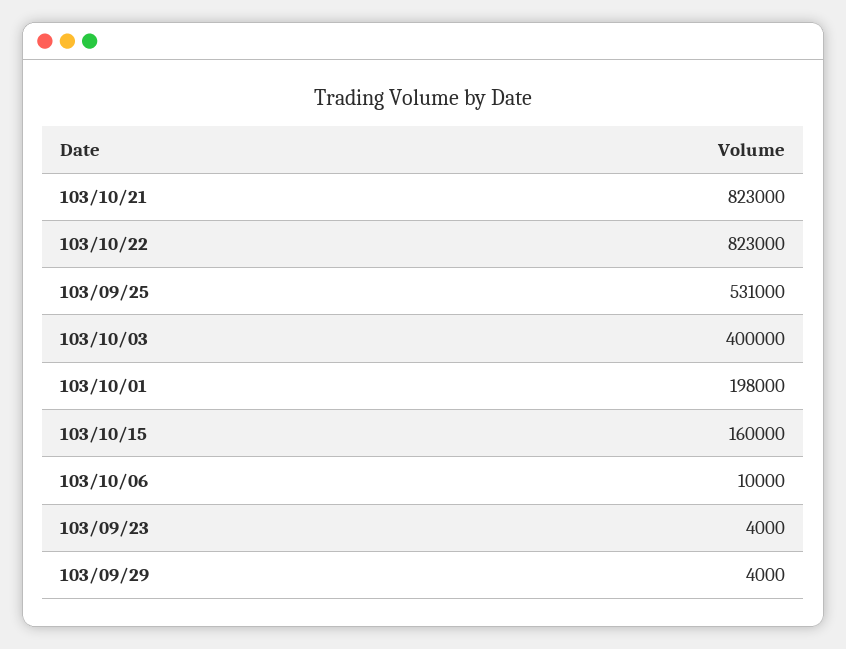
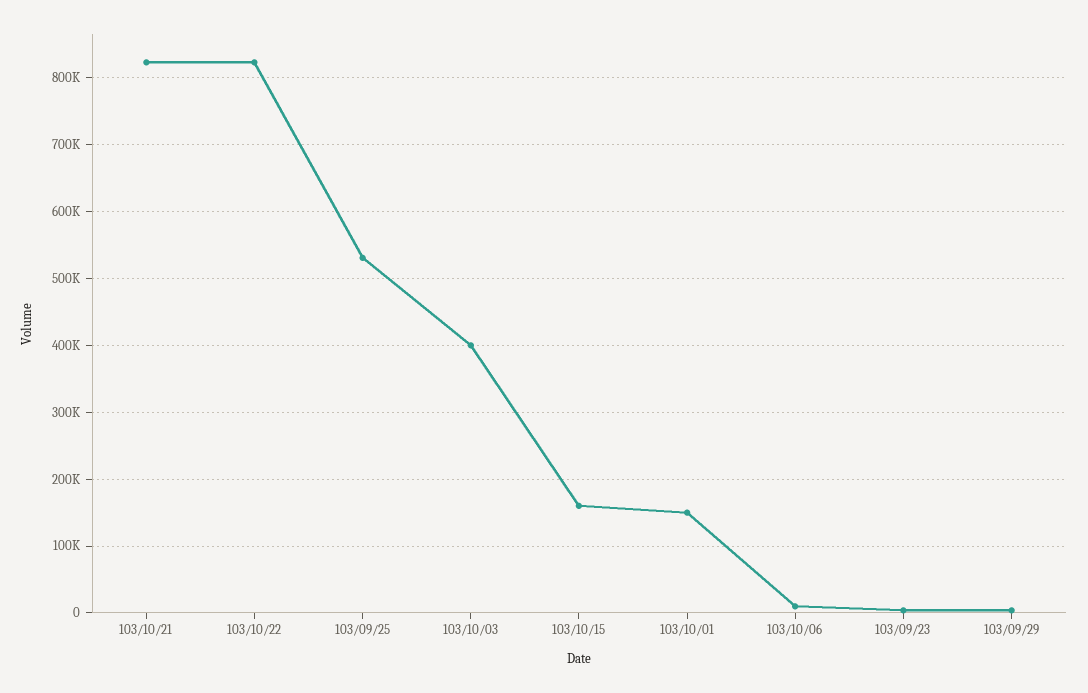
  {
    "103/10/21": 823000,
    "103/10/22": 823000,
    "103/09/25": 531000,
    "103/10/03": 400000,
-   "103/10/01": 198000,
+   "103/10/01": 150000,
    "103/10/15": 160000,
    "103/10/06": 10000,
    "103/09/23": 4000,
    "103/09/29": 4000
  }

